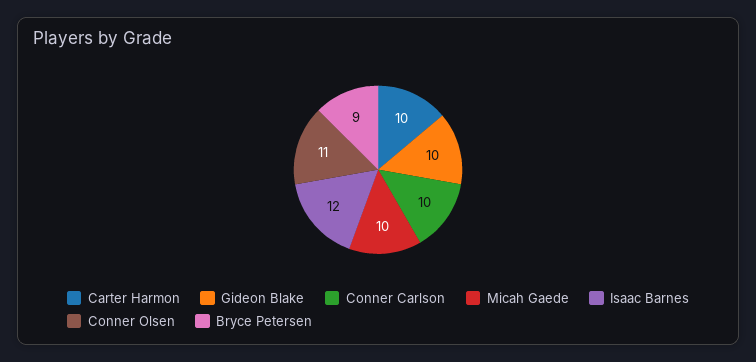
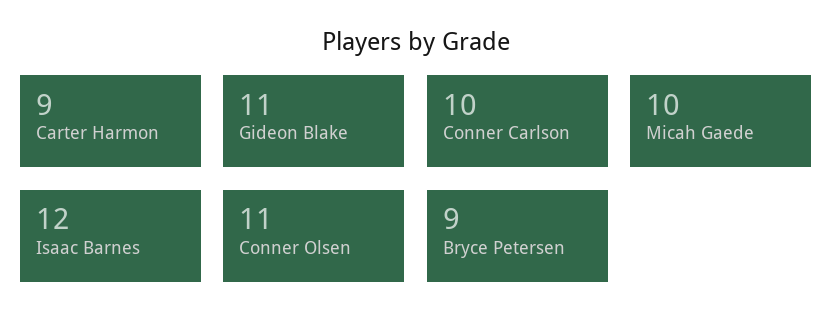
  {
-   "Carter Harmon": 10,
+   "Carter Harmon": 9,
-   "Gideon Blake": 10,
+   "Gideon Blake": 11,
    "Conner Carlson": 10,
    "Micah Gaede": 10,
    "Isaac Barnes": 12,
    "Conner Olsen": 11,
    "Bryce Petersen": 9
  }

